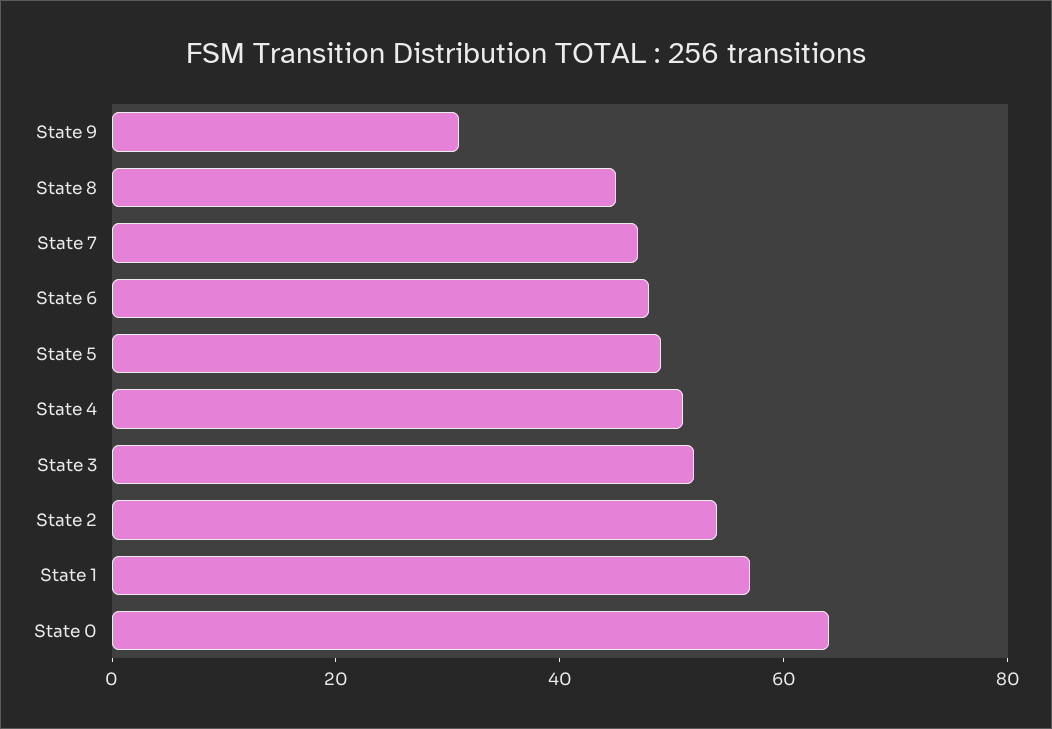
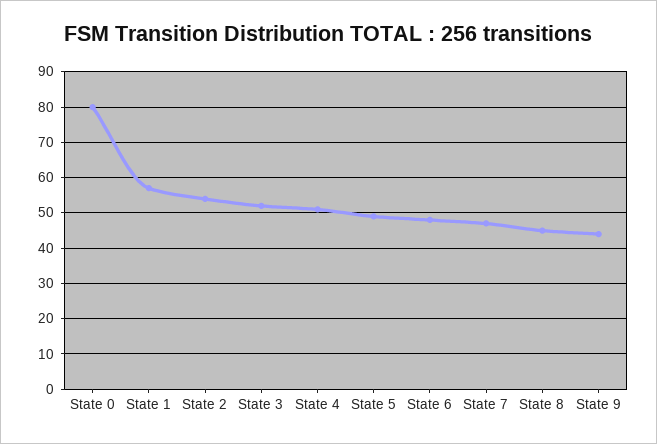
  {
-   "State 9": 30,
+   "State 9": 45,
    "State 8": 45,
    "State 7": 45,
    "State 6": 50,
    "State 5": 50,
    "State 4": 50,
    "State 3": 50,
    "State 2": 55,
    "State 1": 55,
-   "State 0": 65
+   "State 0": 80
  }

